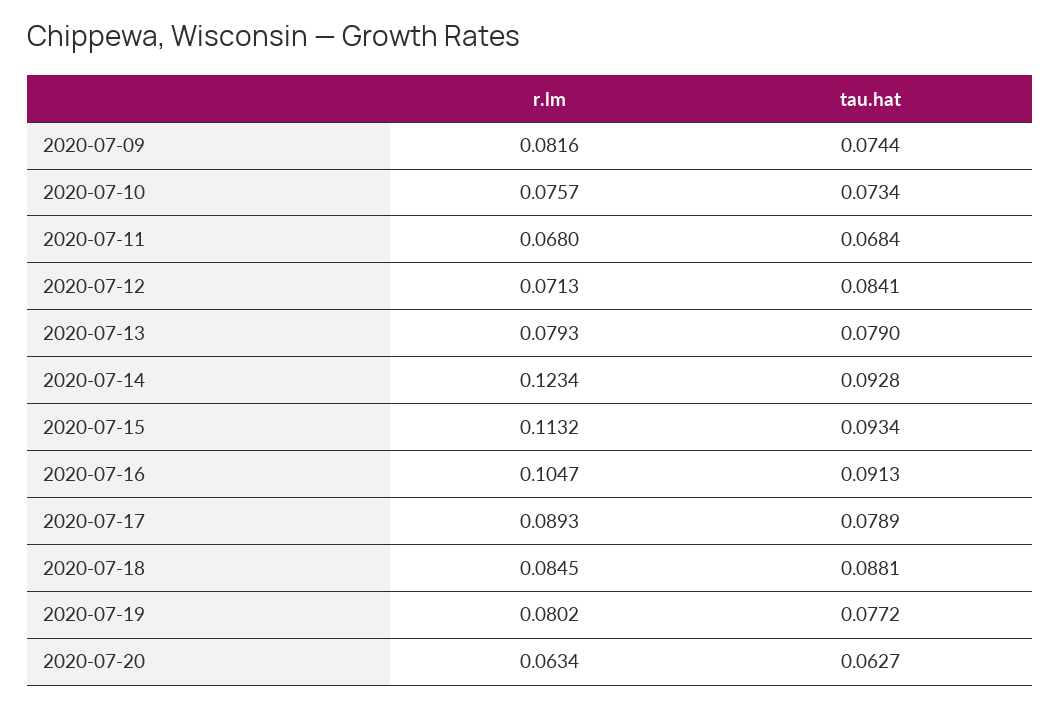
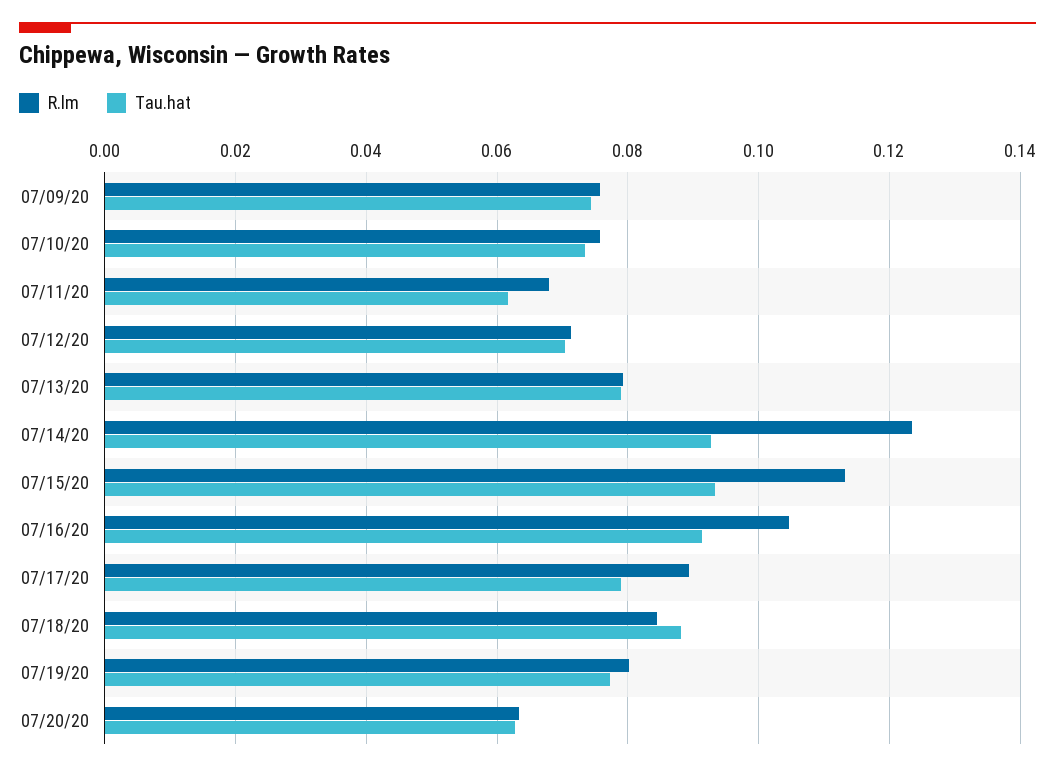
  {
    "r.lm": {
-     "2020-07-09": 0.0816,
+     "2020-07-09": 0.076,
      "2020-07-10": 0.0757,
      "2020-07-11": 0.068,
      "2020-07-12": 0.0713,
      "2020-07-13": 0.0793,
      "2020-07-14": 0.1234,
      "2020-07-15": 0.1132,
      "2020-07-16": 0.1047,
      "2020-07-17": 0.0893,
      "2020-07-18": 0.0845,
      "2020-07-19": 0.0802,
      "2020-07-20": 0.0634
    },
    "tau.hat": {
      "2020-07-09": 0.0744,
      "2020-07-10": 0.0734,
-     "2020-07-11": 0.0684,
+     "2020-07-11": 0.062,
-     "2020-07-12": 0.0841,
+     "2020-07-12": 0.07,
      "2020-07-13": 0.079,
      "2020-07-14": 0.0928,
      "2020-07-15": 0.0934,
      "2020-07-16": 0.0913,
      "2020-07-17": 0.0789,
      "2020-07-18": 0.0881,
      "2020-07-19": 0.0772,
      "2020-07-20": 0.0627
    }
  }

